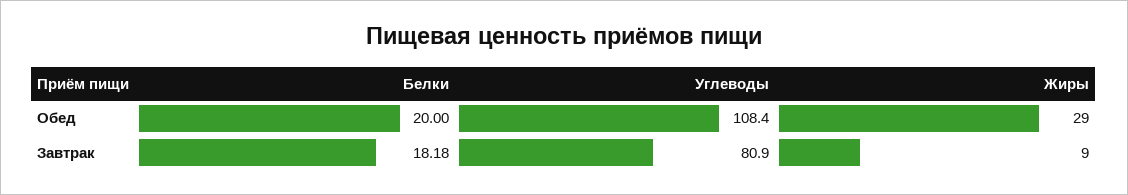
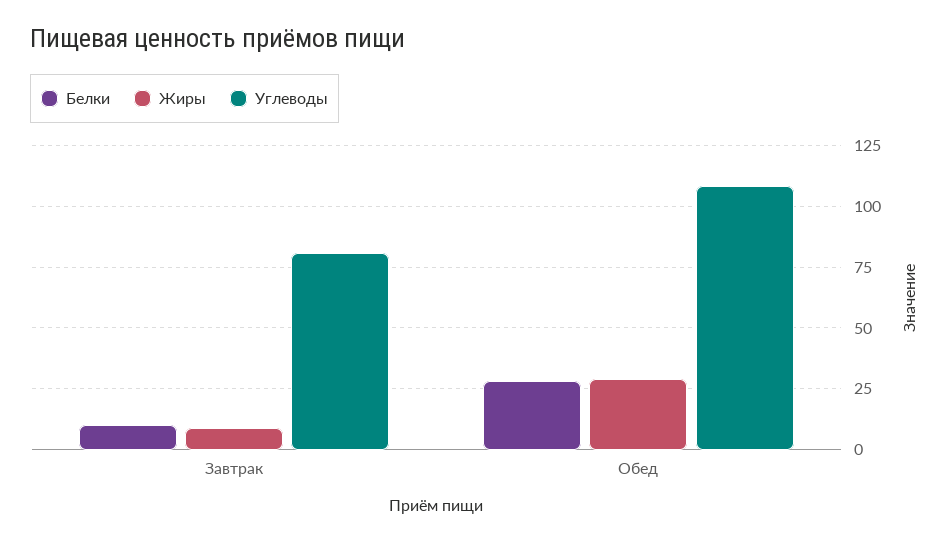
  {
    "Белки": {
-     "Обед": 20,
+     "Обед": 27.5,
-     "Завтрак": 18.18
+     "Завтрак": 10
    },
    "Углеводы": {
      "Обед": 108.4,
      "Завтрак": 80.9
    },
    "Жиры": {
      "Обед": 29,
      "Завтрак": 9
    }
  }

